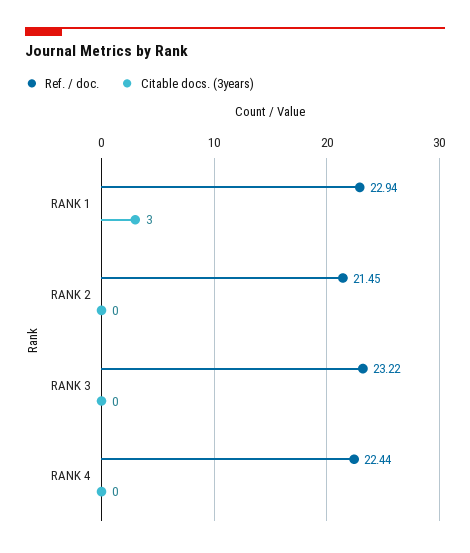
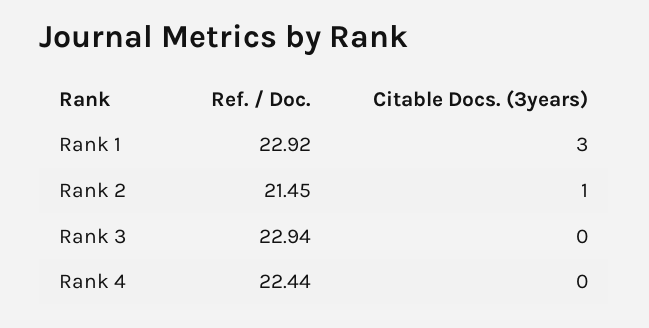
  {
    "Ref. / doc.": {
-     "RANK 1": 22.94,
+     "RANK 1": 22.92,
      "RANK 2": 21.45,
-     "RANK 3": 23.22,
+     "RANK 3": 22.94,
      "RANK 4": 22.44
    },
    "Citable docs. (3years)": {
      "RANK 1": 3,
-     "RANK 2": 0,
+     "RANK 2": 1,
      "RANK 3": 0,
      "RANK 4": 0
    }
  }

